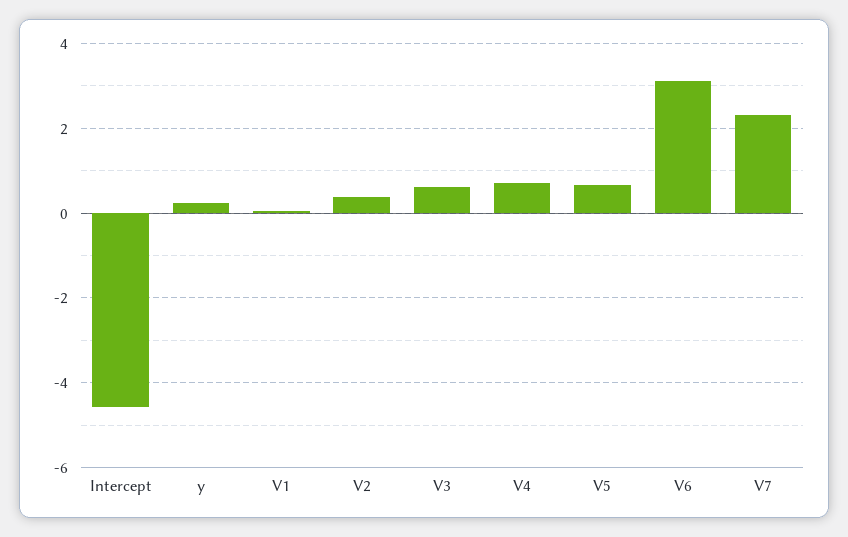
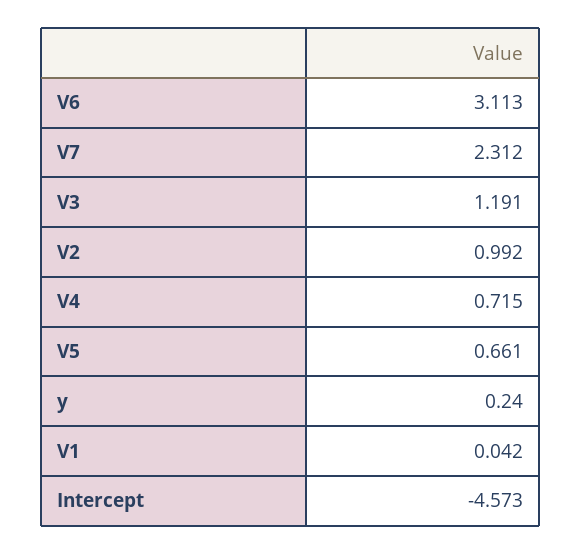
  {
    "Intercept": -4.573,
    "y": 0.24,
    "V1": 0.042,
-   "V2": 0.4,
+   "V2": 0.992,
-   "V3": 0.6,
+   "V3": 1.191,
    "V4": 0.715,
    "V5": 0.661,
    "V6": 3.113,
    "V7": 2.312
  }

